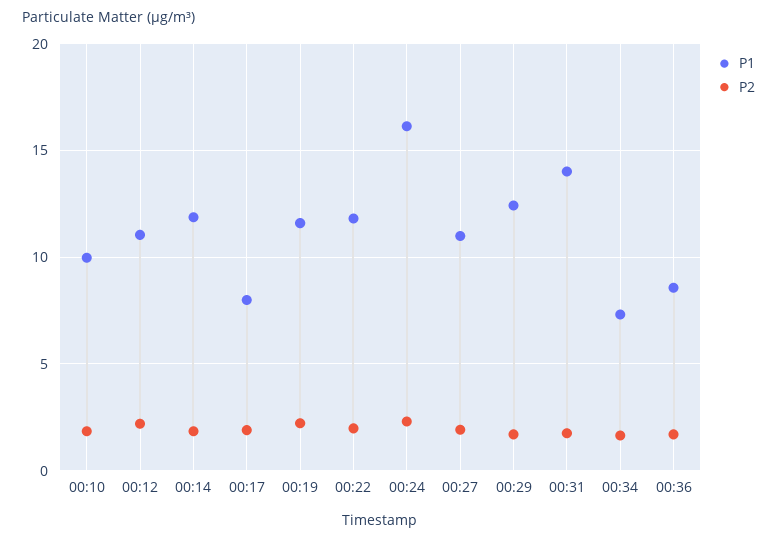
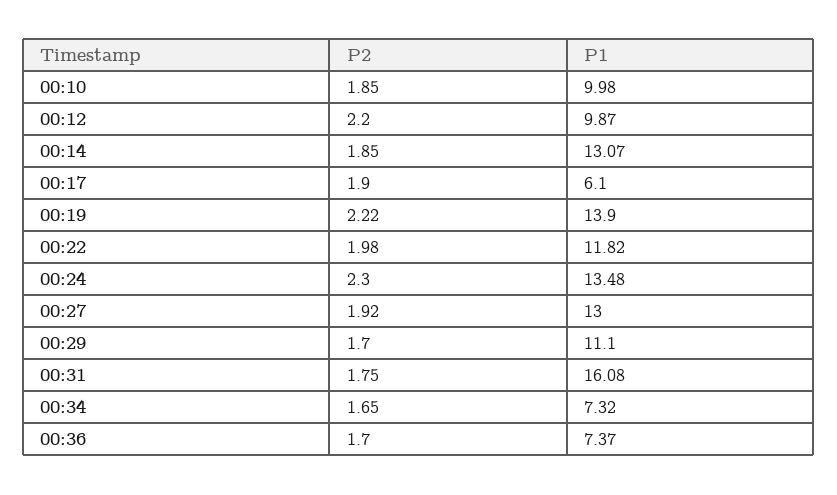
  {
    "P1": {
      "00:10": 9.98,
-     "00:12": 11,
+     "00:12": 9.87,
-     "00:14": 12,
+     "00:14": 13.07,
-     "00:17": 8,
+     "00:17": 6.1,
-     "00:19": 11.5,
+     "00:19": 13.9,
      "00:22": 11.82,
-     "00:24": 16,
+     "00:24": 13.48,
-     "00:27": 11,
+     "00:27": 13,
-     "00:29": 12.5,
+     "00:29": 11.1,
-     "00:31": 14,
+     "00:31": 16.08,
      "00:34": 7.32,
-     "00:36": 8.5
+     "00:36": 7.37
    },
    "P2": {
      "00:10": 1.85,
      "00:12": 2.2,
      "00:14": 1.85,
      "00:17": 1.9,
      "00:19": 2.22,
      "00:22": 1.98,
      "00:24": 2.3,
      "00:27": 1.92,
      "00:29": 1.7,
      "00:31": 1.75,
      "00:34": 1.65,
      "00:36": 1.7
    }
  }

